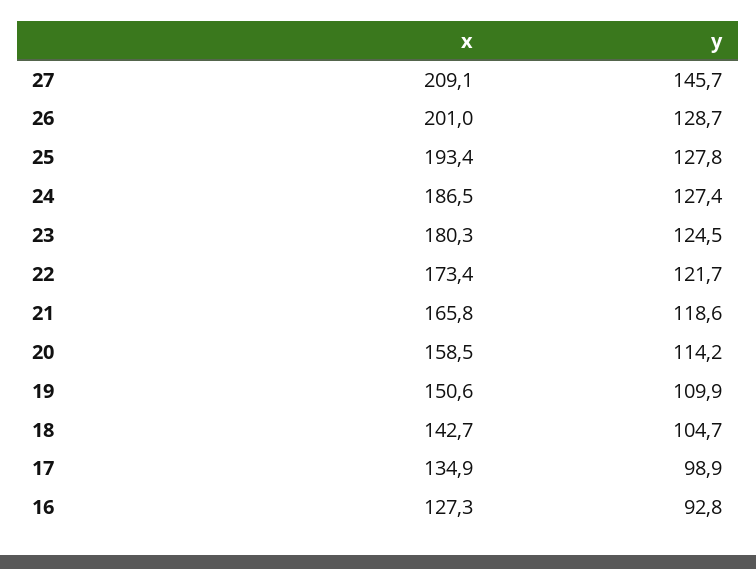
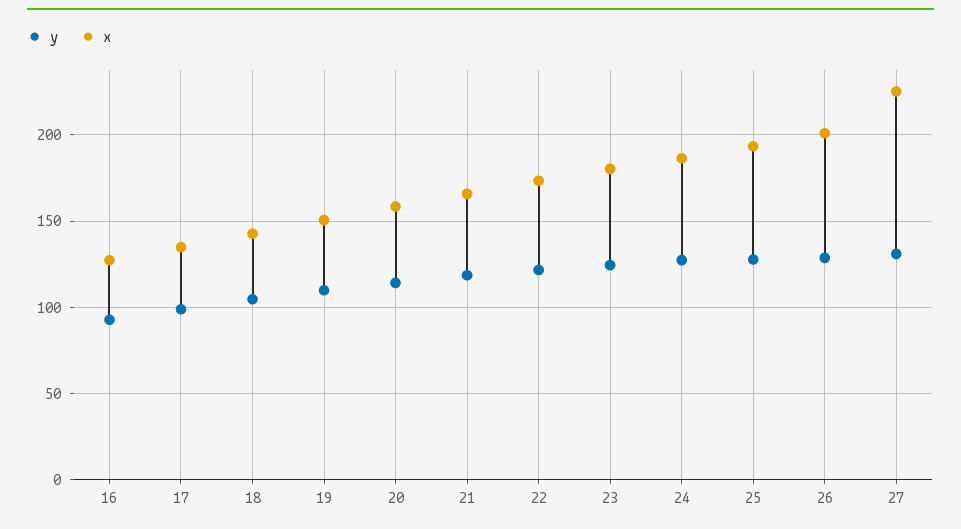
  {
    "x": {
-     "27": 209.1,
+     "27": 225,
      "26": 201,
      "25": 193.4,
      "24": 186.5,
      "23": 180.3,
      "22": 173.4,
      "21": 165.8,
      "20": 158.5,
      "19": 150.6,
      "18": 142.7,
      "17": 134.9,
      "16": 127.3
    },
    "y": {
-     "27": 145.7,
+     "27": 130,
      "26": 128.7,
      "25": 127.8,
      "24": 127.4,
      "23": 124.5,
      "22": 121.7,
      "21": 118.6,
      "20": 114.2,
      "19": 109.9,
      "18": 104.7,
      "17": 98.9,
      "16": 92.8
    }
  }

